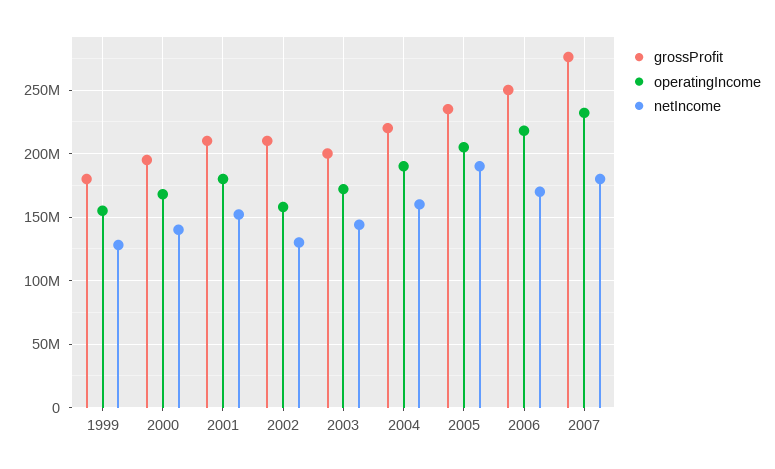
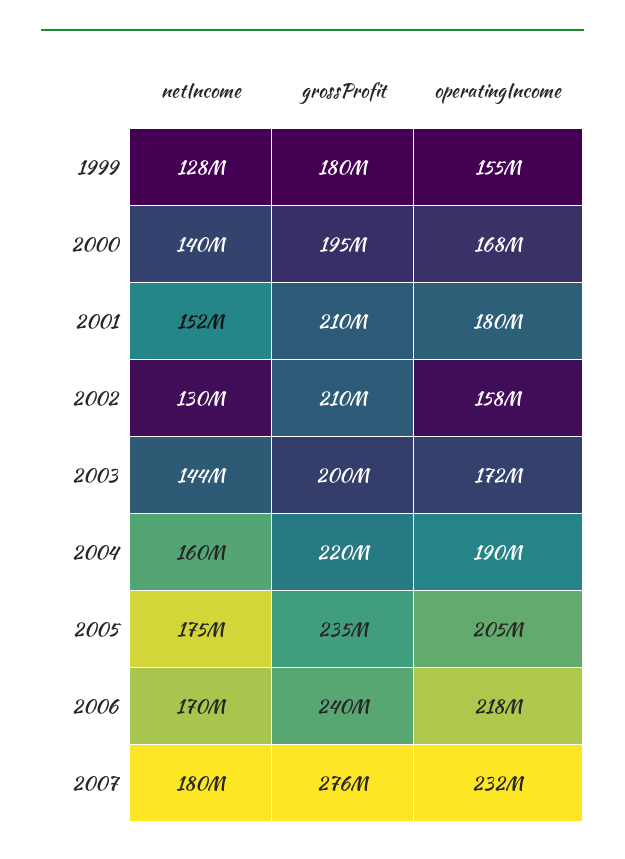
  {
    "grossProfit": {
      "1999": 180000000,
      "2000": 195000000,
      "2001": 210000000,
      "2002": 210000000,
      "2003": 200000000,
      "2004": 220000000,
      "2005": 235000000,
-     "2006": 250000000,
+     "2006": 240000000,
      "2007": 276000000
    },
    "operatingIncome": {
      "1999": 155000000,
      "2000": 168000000,
      "2001": 180000000,
      "2002": 158000000,
      "2003": 172000000,
      "2004": 190000000,
      "2005": 205000000,
      "2006": 218000000,
      "2007": 232000000
    },
    "netIncome": {
      "1999": 128000000,
      "2000": 140000000,
      "2001": 152000000,
      "2002": 130000000,
      "2003": 144000000,
      "2004": 160000000,
-     "2005": 190000000,
+     "2005": 175000000,
      "2006": 170000000,
      "2007": 180000000
    }
  }

